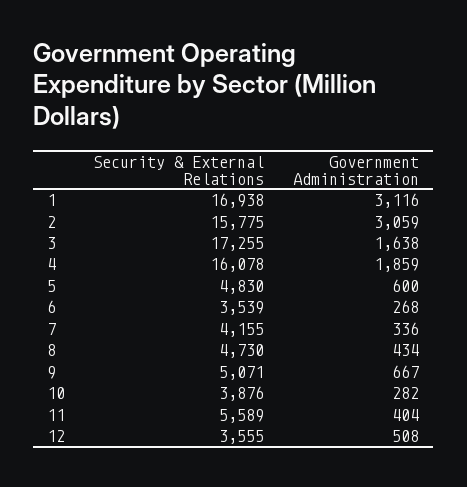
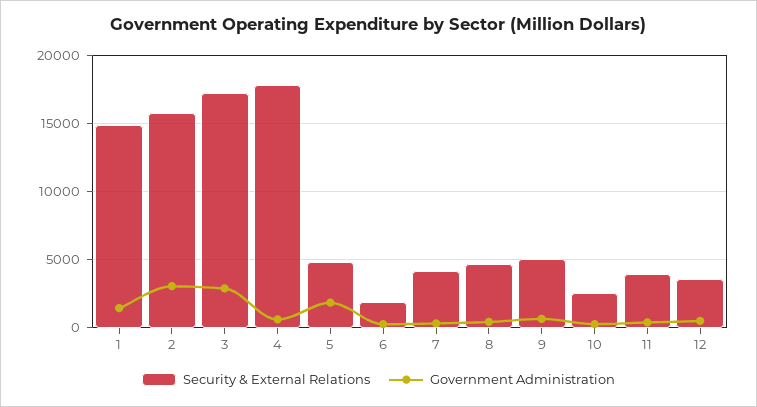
  {
    "Security & External Relations": {
-     "1": 16938,
+     "1": 15000,
      "2": 15775,
      "3": 17255,
-     "4": 16078,
+     "4": 18000,
      "5": 4830,
-     "6": 3539,
+     "6": 2000,
      "7": 4155,
      "8": 4730,
      "9": 5071,
-     "10": 3876,
+     "10": 2500,
-     "11": 5589,
+     "11": 4000,
      "12": 3555
    },
    "Government Administration": {
-     "1": 3116,
+     "1": 1500,
      "2": 3059,
-     "3": 1638,
+     "3": 3000,
-     "4": 1859,
+     "4": 500,
-     "5": 600,
+     "5": 2000,
      "6": 268,
      "7": 336,
      "8": 434,
      "9": 667,
      "10": 282,
      "11": 404,
      "12": 508
    }
  }

